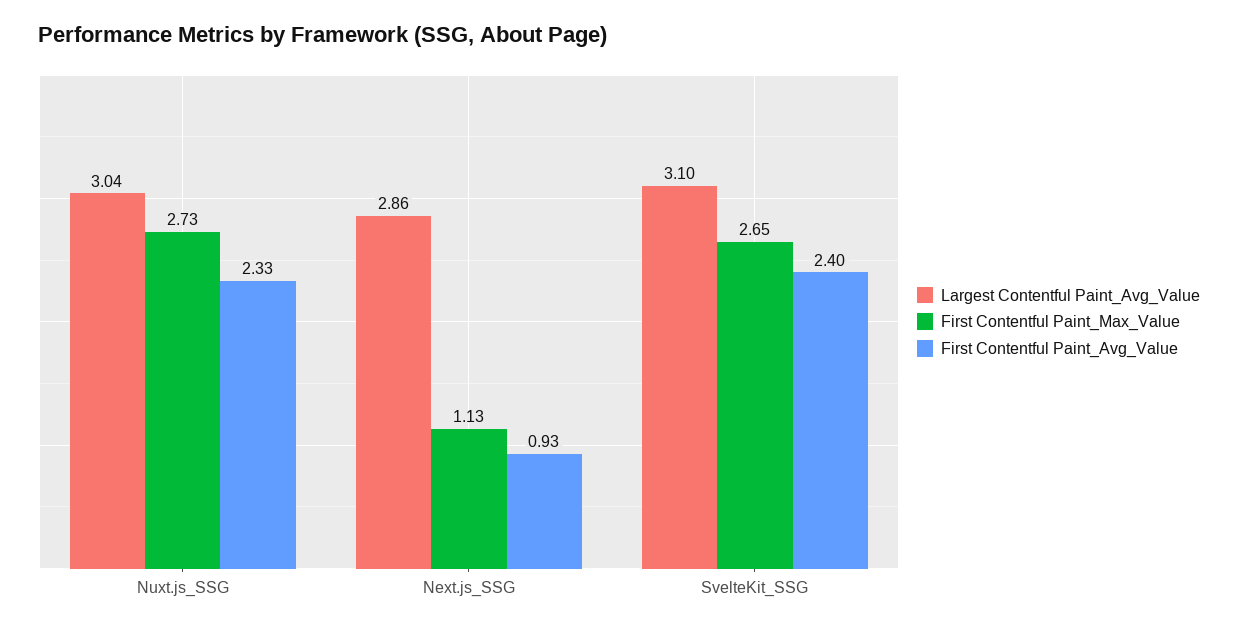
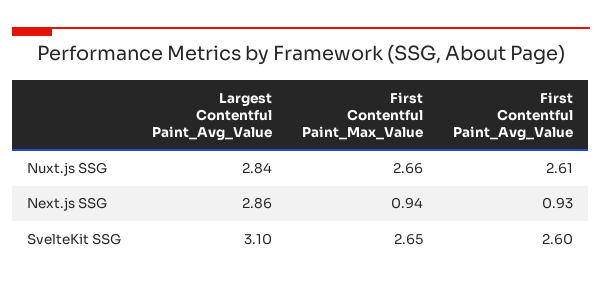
  {
    "Largest Contentful Paint_Avg_Value": {
-     "Nuxt.js_SSG": 3.04,
+     "Nuxt.js_SSG": 2.84,
      "Next.js_SSG": 2.86,
      "SvelteKit_SSG": 3.1
    },
    "First Contentful Paint_Max_Value": {
-     "Nuxt.js_SSG": 2.73,
+     "Nuxt.js_SSG": 2.66,
-     "Next.js_SSG": 1.13,
+     "Next.js_SSG": 0.94,
      "SvelteKit_SSG": 2.65
    },
    "First Contentful Paint_Avg_Value": {
-     "Nuxt.js_SSG": 2.33,
+     "Nuxt.js_SSG": 2.61,
      "Next.js_SSG": 0.93,
-     "SvelteKit_SSG": 2.4
+     "SvelteKit_SSG": 2.6
    }
  }

